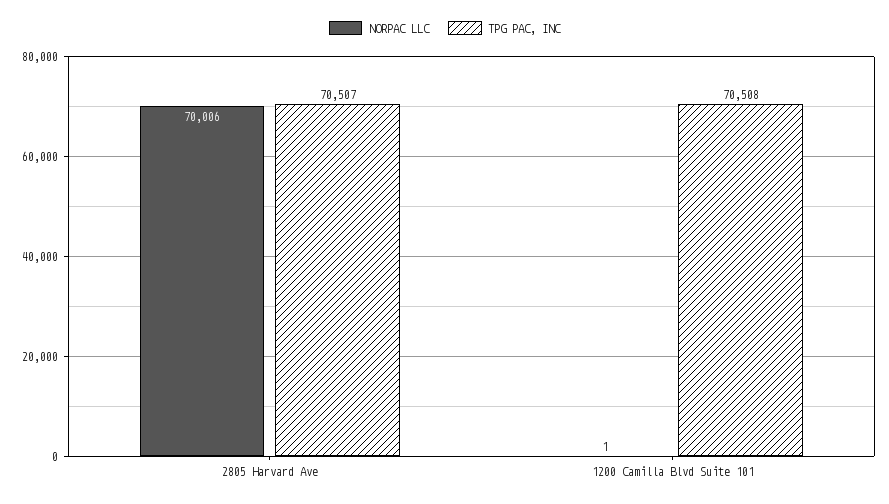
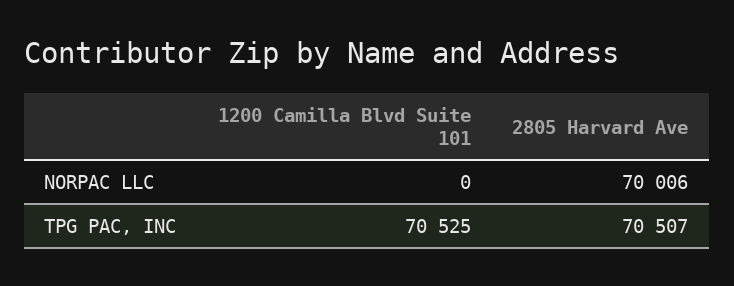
  {
    "NORPAC LLC": {
      "2805 Harvard Ave": 70006,
-     "1200 Camilla Blvd Suite 101": 1
+     "1200 Camilla Blvd Suite 101": 0
    },
    "TPG PAC, INC": {
      "2805 Harvard Ave": 70507,
-     "1200 Camilla Blvd Suite 101": 70508
+     "1200 Camilla Blvd Suite 101": 70525
    }
  }

